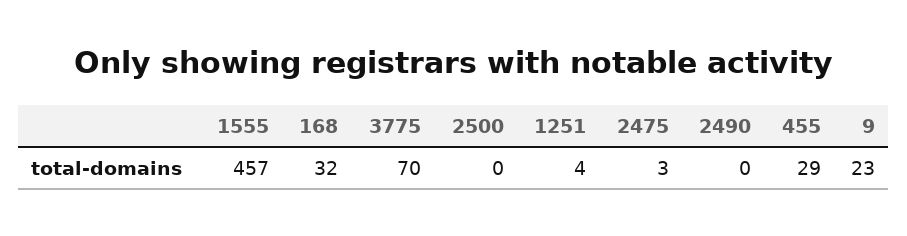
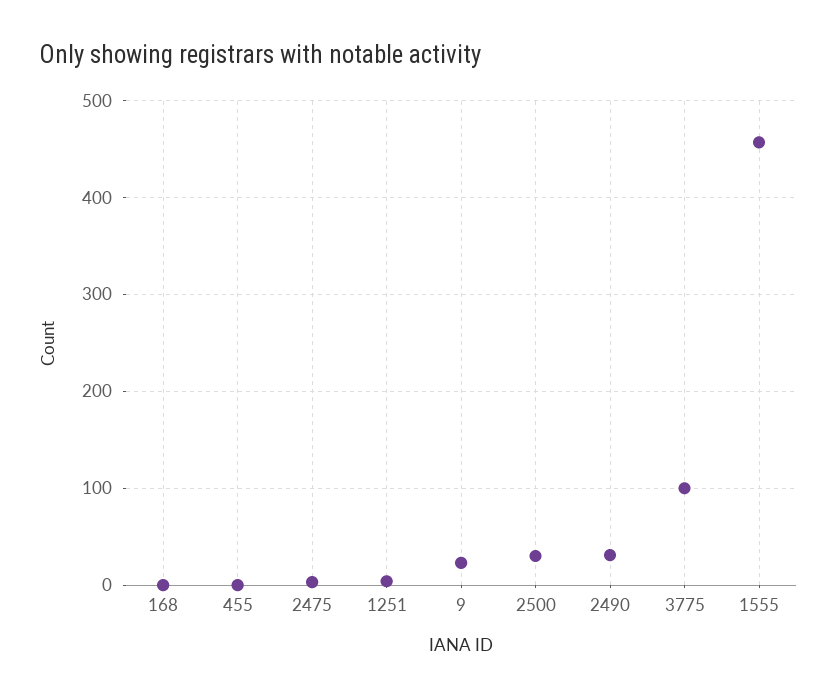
  {
    "1555": 457,
-   "168": 32,
+   "168": 0,
-   "3775": 70,
+   "3775": 100,
-   "2500": 0,
+   "2500": 30,
    "1251": 4,
    "2475": 3,
-   "2490": 0,
+   "2490": 30,
-   "455": 29,
+   "455": 0,
    "9": 23
  }

